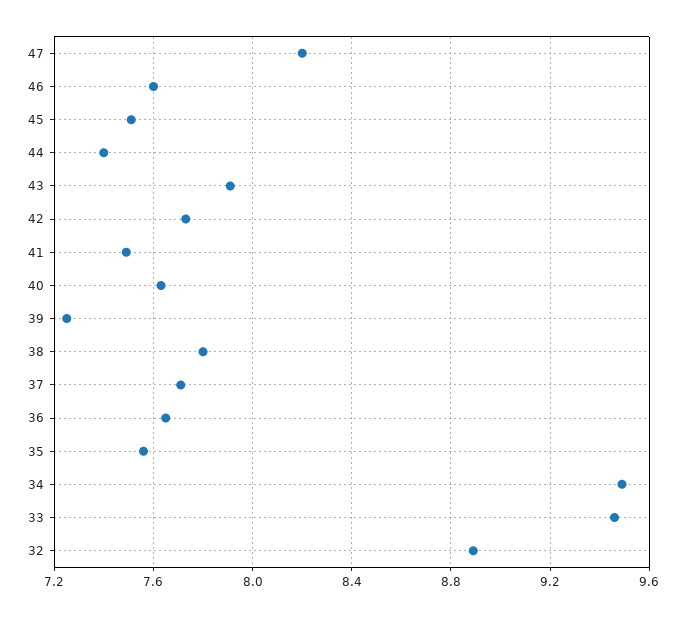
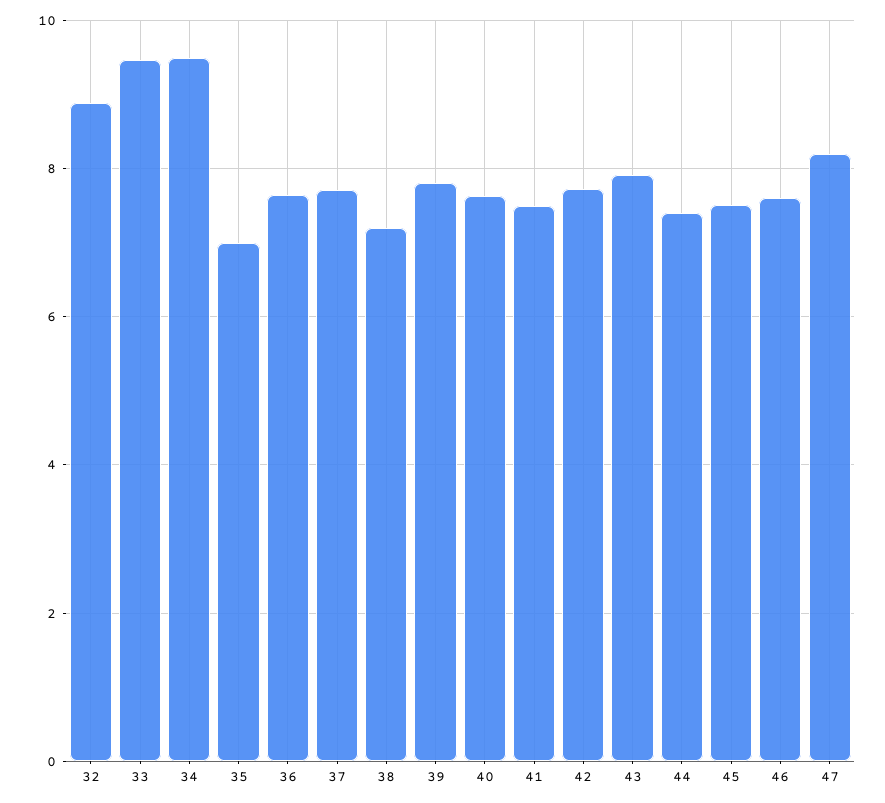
  {
    "47": 8.2,
    "46": 7.6,
    "45": 7.5,
    "44": 7.4,
    "43": 7.9,
    "42": 7.75,
    "41": 7.5,
    "40": 7.65,
-   "39": 7.25,
+   "39": 7.8,
-   "38": 7.8,
+   "38": 7.2,
    "37": 7.7,
    "36": 7.65,
-   "35": 7.55,
+   "35": 7,
    "34": 9.5,
    "33": 9.45,
    "32": 8.9
  }

